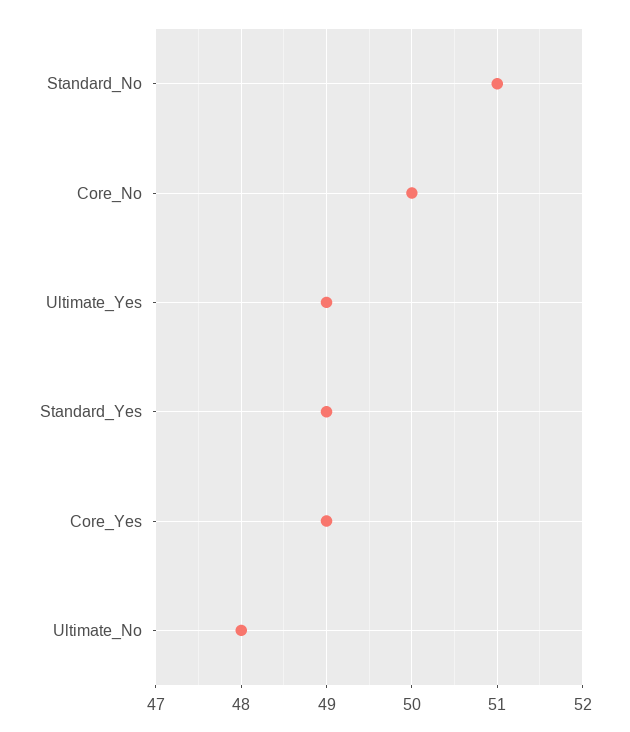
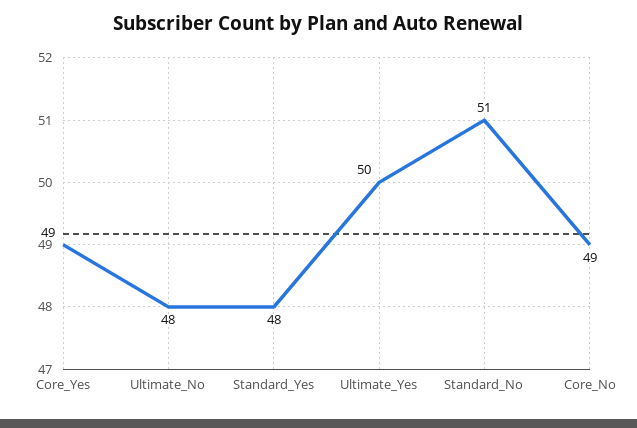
  {
    "Standard_No": 51,
-   "Core_No": 50,
+   "Core_No": 49,
-   "Ultimate_Yes": 49,
+   "Ultimate_Yes": 50,
-   "Standard_Yes": 49,
+   "Standard_Yes": 48,
    "Core_Yes": 49,
    "Ultimate_No": 48
  }

